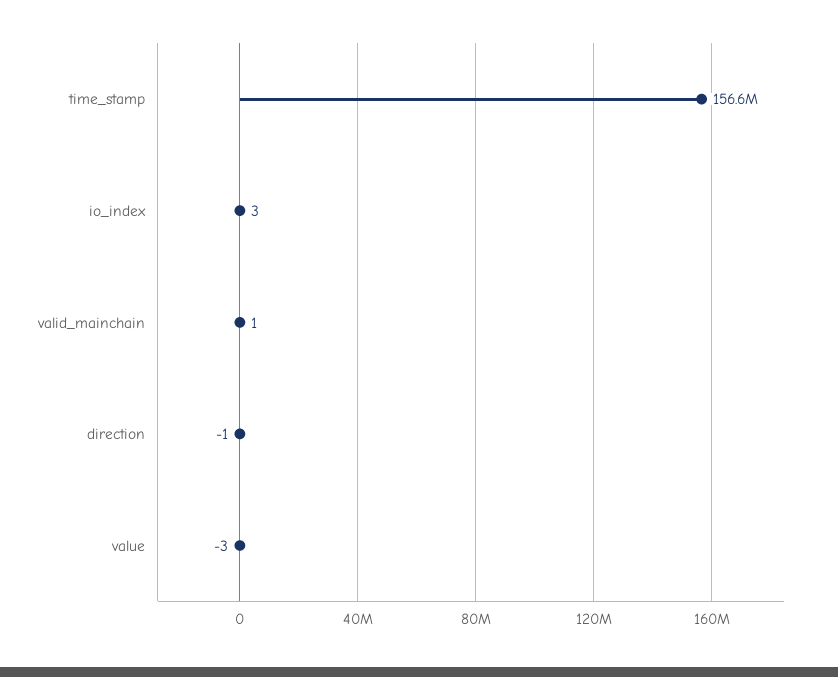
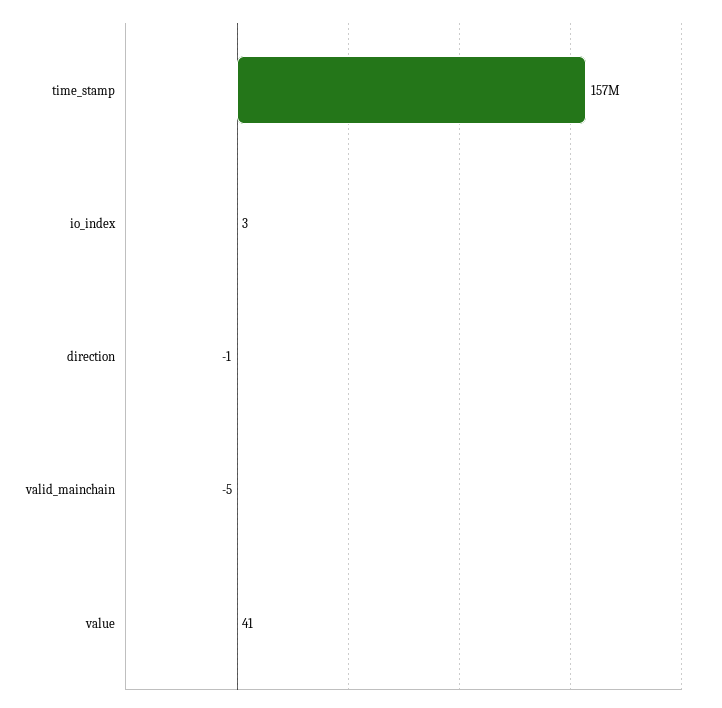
  {
    "time_stamp": 156600000,
    "io_index": 3,
-   "valid_mainchain": 1,
+   "valid_mainchain": -5,
    "direction": -1,
-   "value": -3
+   "value": 41
  }

